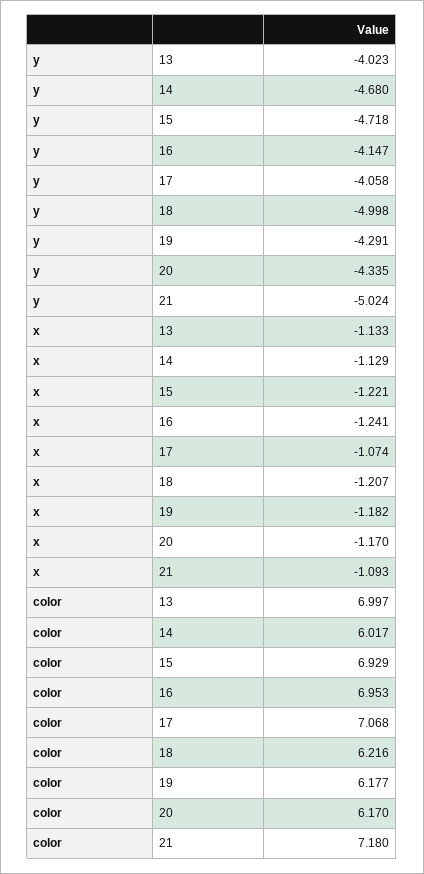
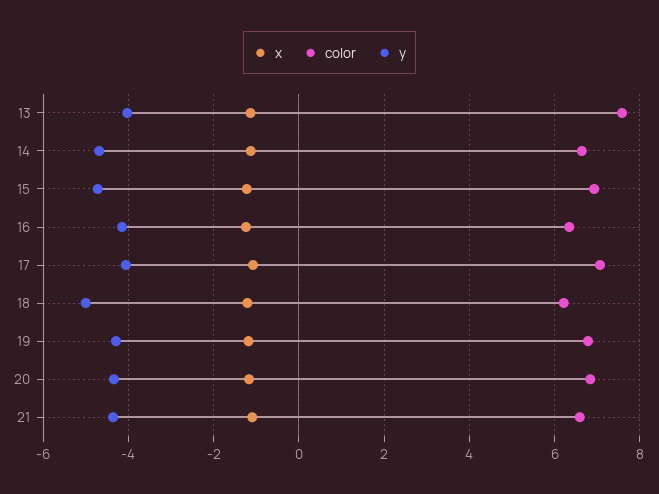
  {
    "y": {
      "13": -4.023,
      "14": -4.68,
      "15": -4.718,
      "16": -4.147,
      "17": -4.058,
      "18": -4.998,
      "19": -4.291,
      "20": -4.335,
-     "21": -5.024
+     "21": -4.4
    },
    "x": {
      "13": -1.133,
      "14": -1.129,
      "15": -1.221,
      "16": -1.241,
      "17": -1.074,
      "18": -1.207,
      "19": -1.182,
      "20": -1.17,
      "21": -1.093
    },
    "color": {
-     "13": 6.997,
+     "13": 7.6,
-     "14": 6.017,
+     "14": 6.6,
      "15": 6.929,
-     "16": 6.953,
+     "16": 6.4,
      "17": 7.068,
      "18": 6.216,
-     "19": 6.177,
+     "19": 6.8,
-     "20": 6.17,
+     "20": 6.8,
-     "21": 7.18
+     "21": 6.6
    }
  }

